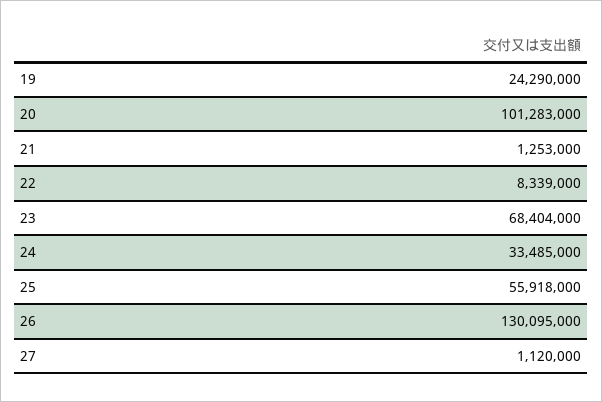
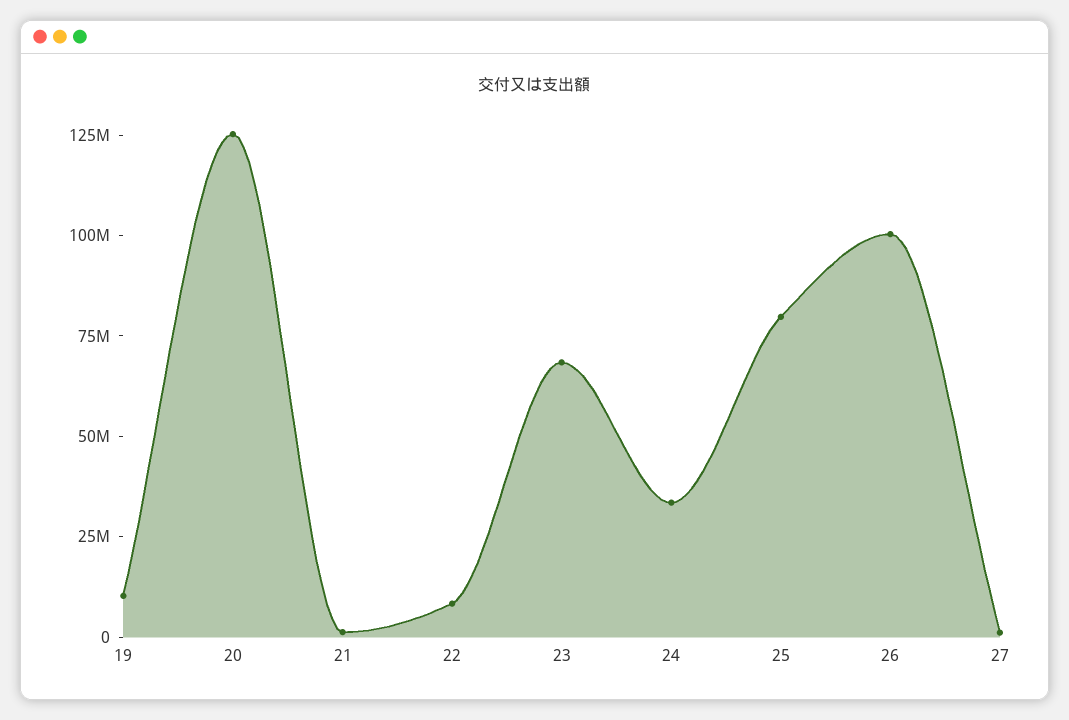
  {
-   "19": 24290000,
+   "19": 10000000,
-   "20": 101283000,
+   "20": 125000000,
    "21": 1253000,
    "22": 8339000,
    "23": 68404000,
    "24": 33485000,
-   "25": 55918000,
+   "25": 80000000,
-   "26": 130095000,
+   "26": 100000000,
    "27": 1120000
  }

